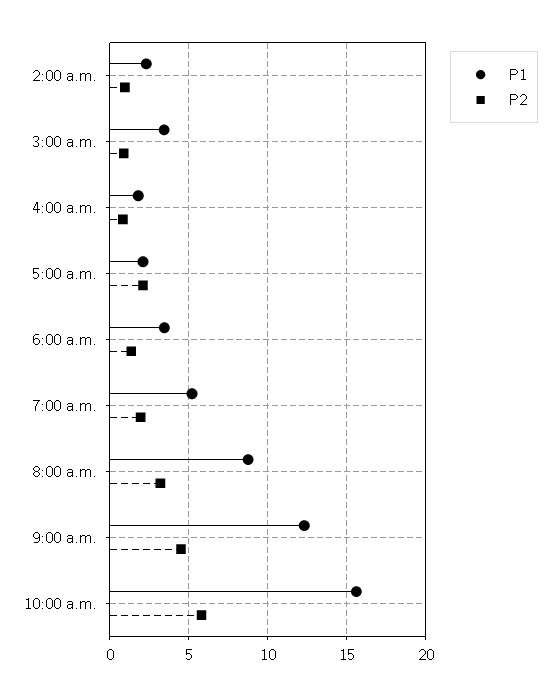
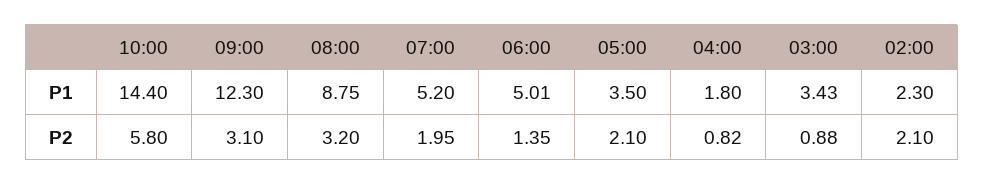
  {
    "P1": {
      "2:00 a.m.": 2.3,
      "3:00 a.m.": 3.43,
      "4:00 a.m.": 1.8,
-     "5:00 a.m.": 2,
+     "5:00 a.m.": 3.5,
-     "6:00 a.m.": 3.5,
+     "6:00 a.m.": 5.01,
      "7:00 a.m.": 5.2,
      "8:00 a.m.": 8.75,
      "9:00 a.m.": 12.3,
-     "10:00 a.m.": 15.5
+     "10:00 a.m.": 14.4
    },
    "P2": {
-     "2:00 a.m.": 1,
+     "2:00 a.m.": 2.1,
      "3:00 a.m.": 0.88,
      "4:00 a.m.": 0.82,
      "5:00 a.m.": 2.1,
      "6:00 a.m.": 1.35,
      "7:00 a.m.": 1.95,
      "8:00 a.m.": 3.2,
-     "9:00 a.m.": 4.5,
+     "9:00 a.m.": 3.1,
      "10:00 a.m.": 5.8
    }
  }

